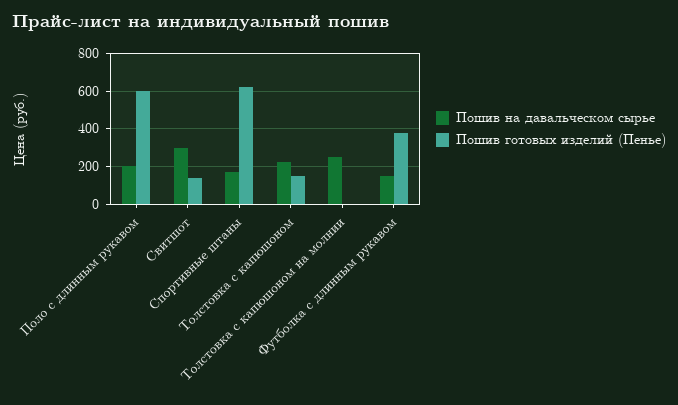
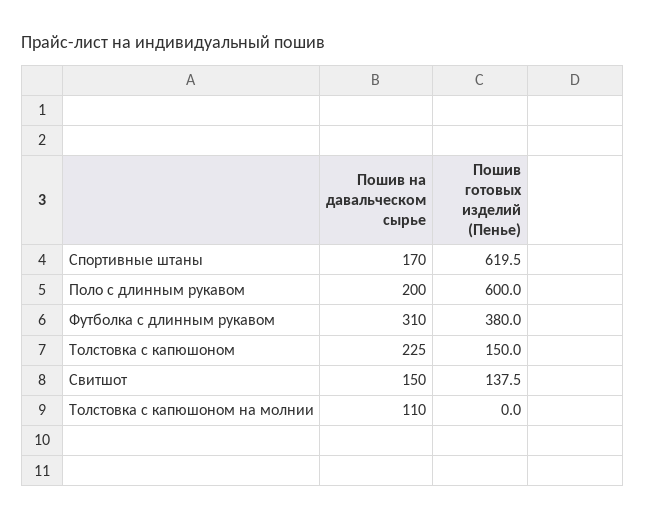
  {
    "Пошив на давальческом сырье": {
      "Поло с длинным рукавом": 200,
-     "Свитшот": 300,
+     "Свитшот": 150,
      "Спортивные штаны": 170,
      "Толстовка с капюшоном": 225,
-     "Толстовка с капюшоном на молнии": 250,
+     "Толстовка с капюшоном на молнии": 110,
-     "Футболка с длинным рукавом": 150
+     "Футболка с длинным рукавом": 310
    },
    "Пошив готовых изделий (Пенье)": {
      "Поло с длинным рукавом": 600,
      "Свитшот": 137.5,
      "Спортивные штаны": 619.5,
      "Толстовка с капюшоном": 150,
      "Толстовка с капюшоном на молнии": 0,
      "Футболка с длинным рукавом": 380
    }
  }

